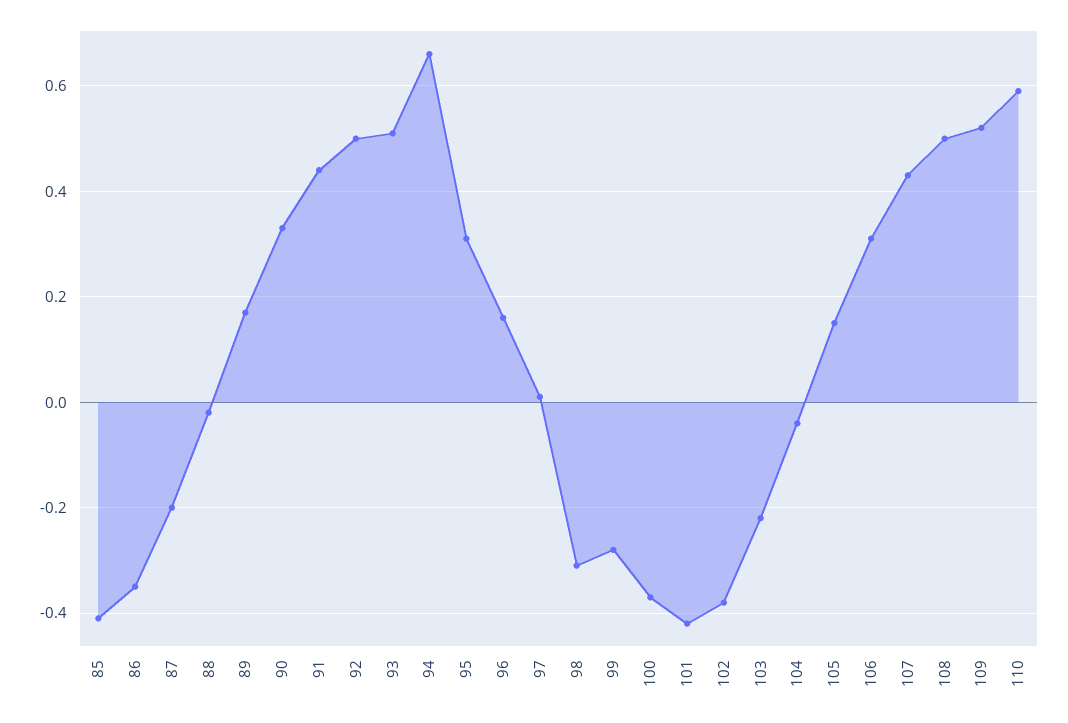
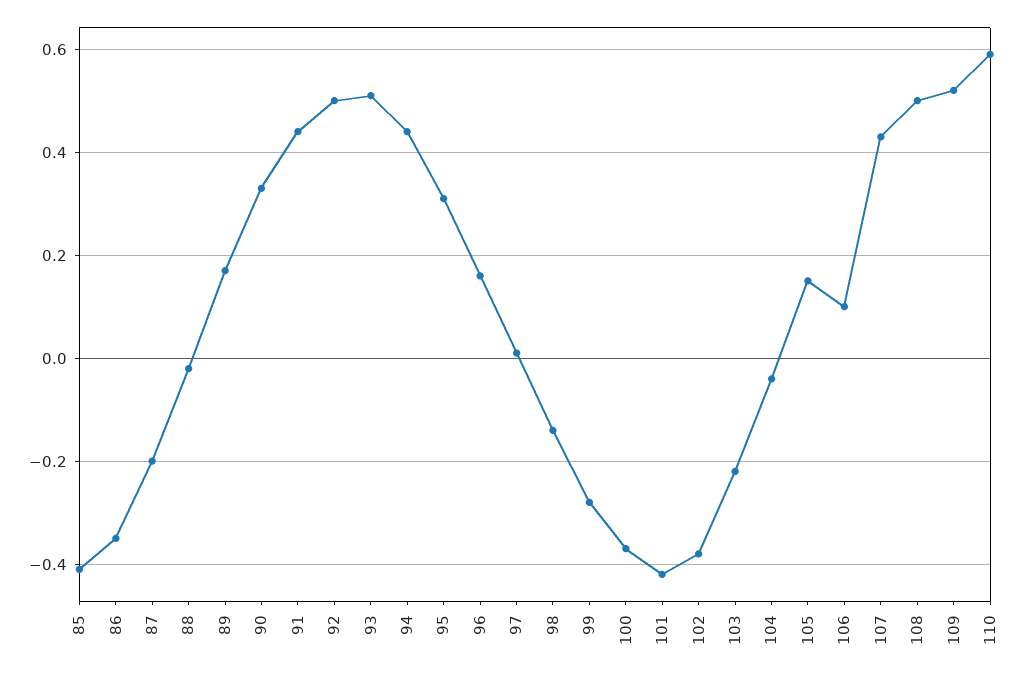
  {
    "85": -0.4,
    "86": -0.35,
    "87": -0.2,
    "88": 0,
    "89": 0.15,
    "90": 0.35,
    "91": 0.45,
    "92": 0.5,
    "93": 0.5,
-   "94": 0.65,
+   "94": 0.45,
    "95": 0.3,
    "96": 0.15,
    "97": 0,
-   "98": -0.3,
+   "98": -0.15,
    "99": -0.3,
    "100": -0.35,
    "101": -0.4,
    "102": -0.4,
    "103": -0.2,
    "104": -0.05,
    "105": 0.15,
-   "106": 0.3,
+   "106": 0.1,
    "107": 0.45,
    "108": 0.5,
    "109": 0.5,
    "110": 0.6
  }

